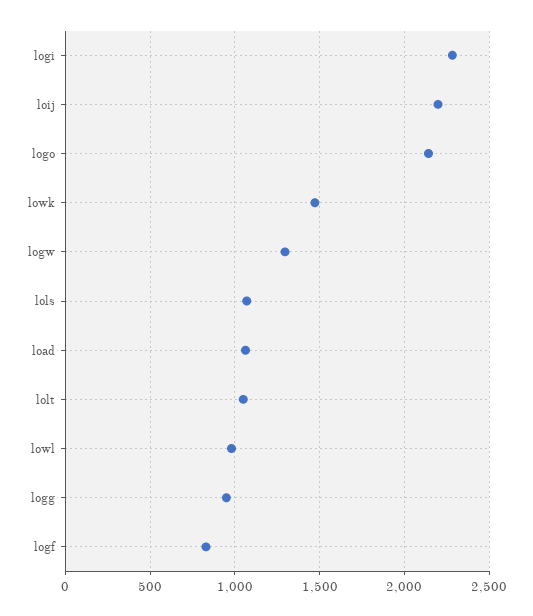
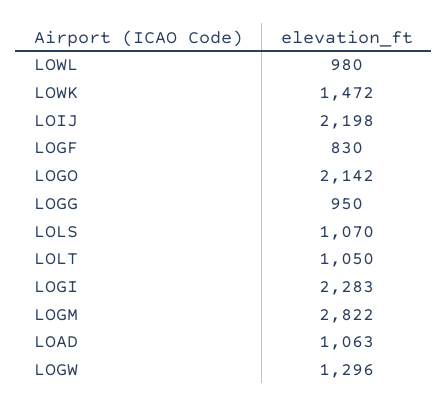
  {
    "logi": 2283,
    "loij": 2198,
    "logo": 2142,
    "lowk": 1472,
    "logw": 1296,
    "lols": 1070,
    "load": 1063,
    "lolt": 1050,
    "lowl": 980,
    "logg": 950,
-   "logf": 830
+   "logf": 830,
+   "LOGM": 2822
  }

